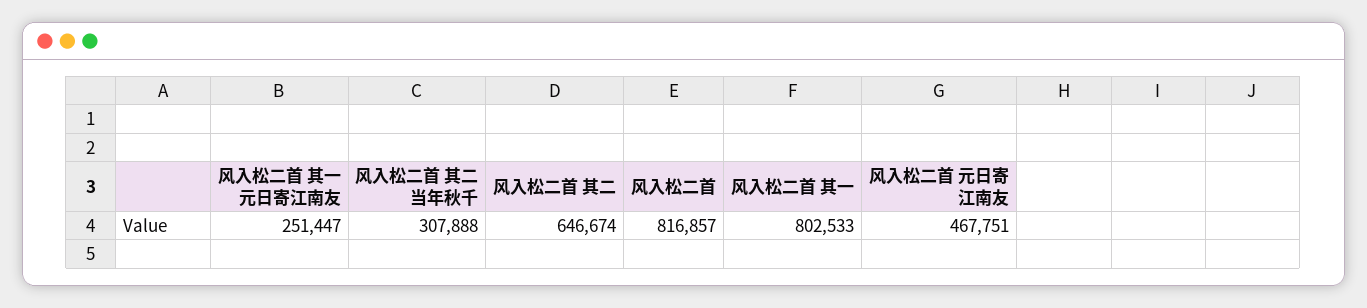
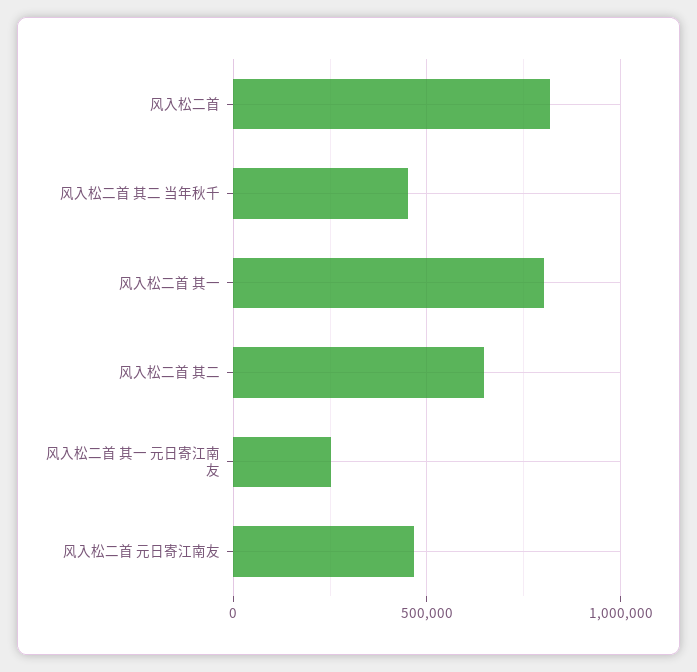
  {
    "风入松二首 其一 元日寄江南友": 251447,
-   "风入松二首 其二 当年秋千": 307888,
+   "风入松二首 其二 当年秋千": 450000,
    "风入松二首 其二": 646674,
    "风入松二首": 816857,
    "风入松二首 其一": 802533,
    "风入松二首 元日寄江南友": 467751
  }

